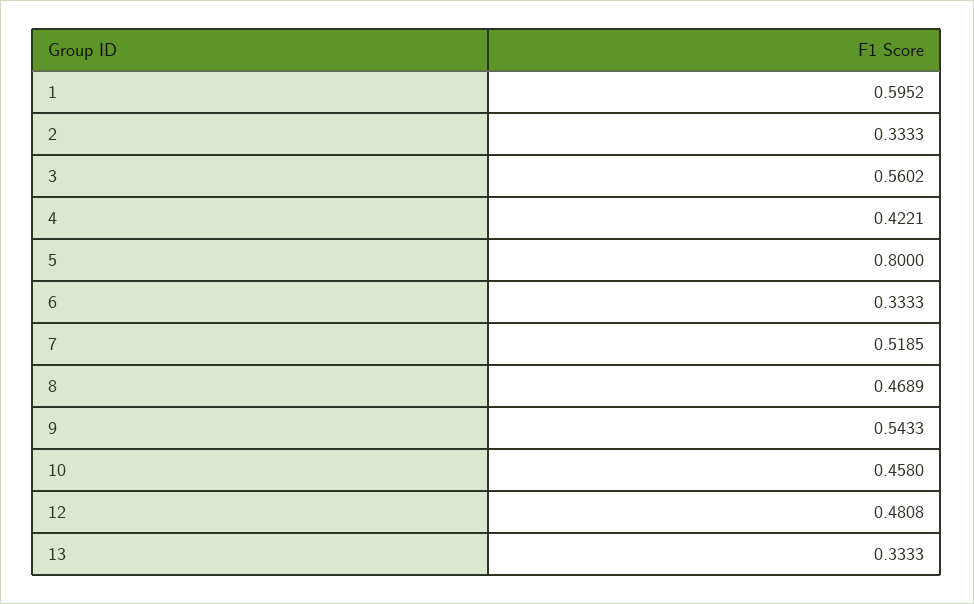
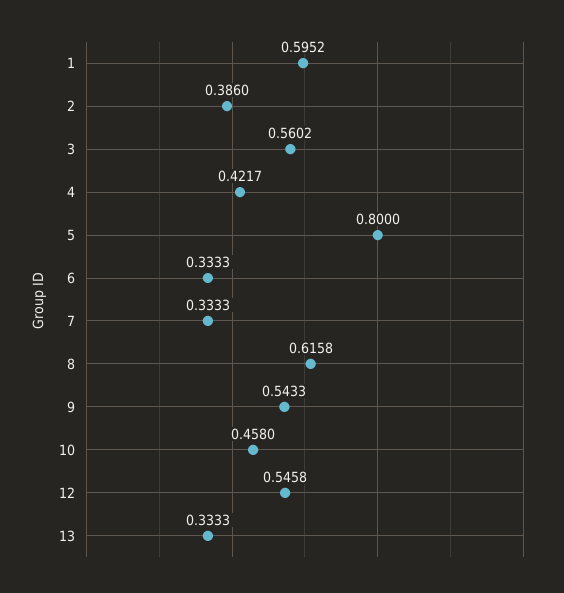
  {
    "1": 0.5952,
-   "2": 0.3333,
+   "2": 0.386,
    "3": 0.5602,
-   "4": 0.4221,
+   "4": 0.4217,
    "5": 0.8,
    "6": 0.3333,
-   "7": 0.5185,
+   "7": 0.3333,
-   "8": 0.4689,
+   "8": 0.6158,
    "9": 0.5433,
    "10": 0.458,
-   "12": 0.4808,
+   "12": 0.5458,
    "13": 0.3333
  }

